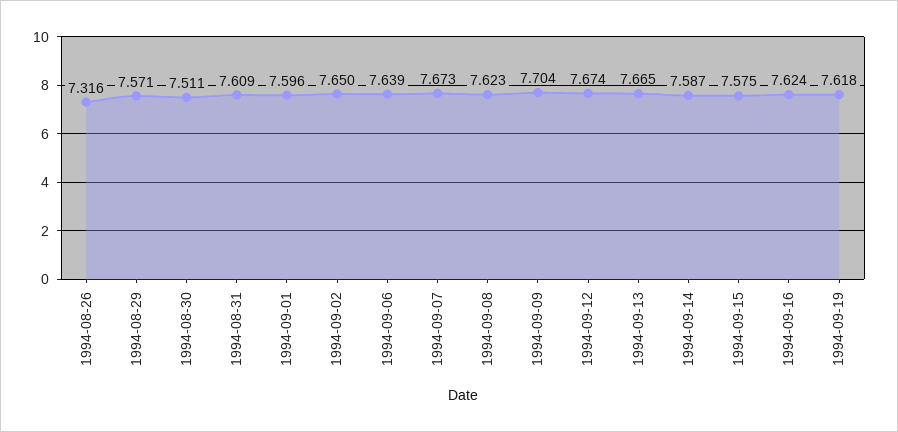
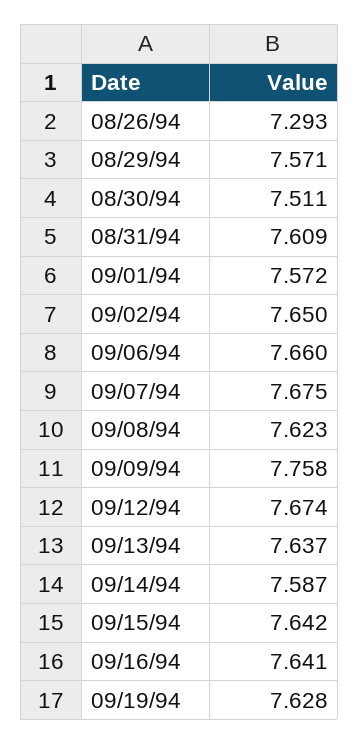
  {
-   "1994-08-26": 7.316,
+   "1994-08-26": 7.293,
    "1994-08-29": 7.571,
    "1994-08-30": 7.511,
    "1994-08-31": 7.609,
-   "1994-09-01": 7.596,
+   "1994-09-01": 7.572,
    "1994-09-02": 7.65,
-   "1994-09-06": 7.639,
+   "1994-09-06": 7.66,
-   "1994-09-07": 7.673,
+   "1994-09-07": 7.675,
    "1994-09-08": 7.623,
-   "1994-09-09": 7.704,
+   "1994-09-09": 7.758,
    "1994-09-12": 7.674,
-   "1994-09-13": 7.665,
+   "1994-09-13": 7.637,
    "1994-09-14": 7.587,
-   "1994-09-15": 7.575,
+   "1994-09-15": 7.642,
-   "1994-09-16": 7.624,
+   "1994-09-16": 7.641,
-   "1994-09-19": 7.618
+   "1994-09-19": 7.628
  }

